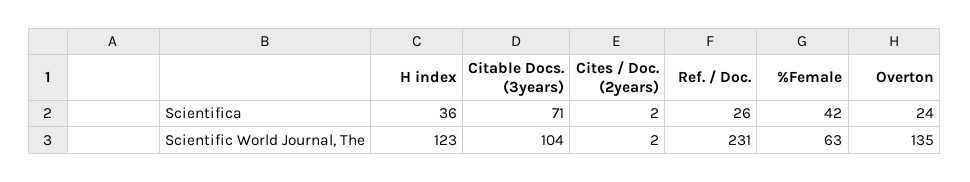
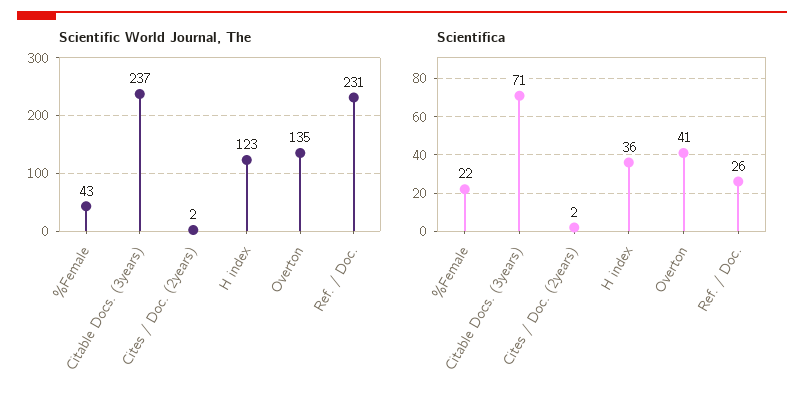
  {
    "Scientifica": {
      "H index": 36,
      "Citable Docs. (3years)": 71,
      "Cites / Doc. (2years)": 2,
      "Ref. / Doc.": 26,
-     "%Female": 42,
+     "%Female": 22,
-     "Overton": 24
+     "Overton": 41
    },
    "Scientific World Journal, The": {
      "H index": 123,
-     "Citable Docs. (3years)": 104,
+     "Citable Docs. (3years)": 237,
      "Cites / Doc. (2years)": 2,
      "Ref. / Doc.": 231,
-     "%Female": 63,
+     "%Female": 43,
      "Overton": 135
    }
  }

